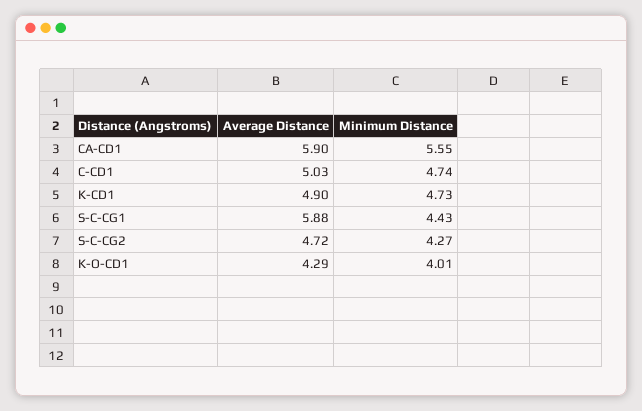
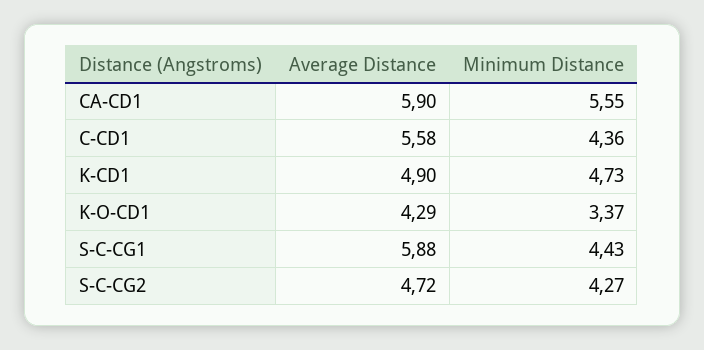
  {
    "Average Distance": {
      "CA-CD1": 5.9,
-     "C-CD1": 5.03,
+     "C-CD1": 5.58,
      "K-CD1": 4.9,
      "S-C-CG1": 5.88,
      "S-C-CG2": 4.72,
      "K-O-CD1": 4.29
    },
    "Minimum Distance": {
      "CA-CD1": 5.55,
-     "C-CD1": 4.74,
+     "C-CD1": 4.36,
      "K-CD1": 4.73,
      "S-C-CG1": 4.43,
      "S-C-CG2": 4.27,
-     "K-O-CD1": 4.01
+     "K-O-CD1": 3.37
    }
  }

